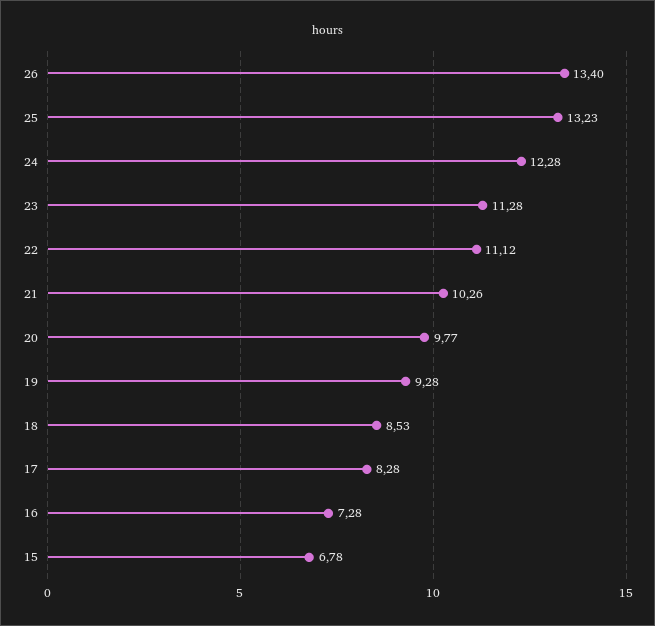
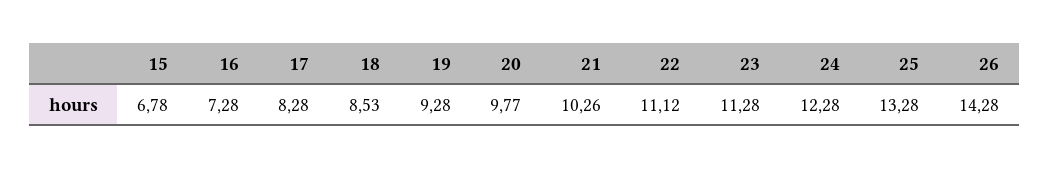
  {
-   "26": 13.4,
+   "26": 14.28,
-   "25": 13.23,
+   "25": 13.28,
    "24": 12.28,
    "23": 11.28,
    "22": 11.12,
    "21": 10.26,
    "20": 9.77,
    "19": 9.28,
    "18": 8.53,
    "17": 8.28,
    "16": 7.28,
    "15": 6.78
  }

